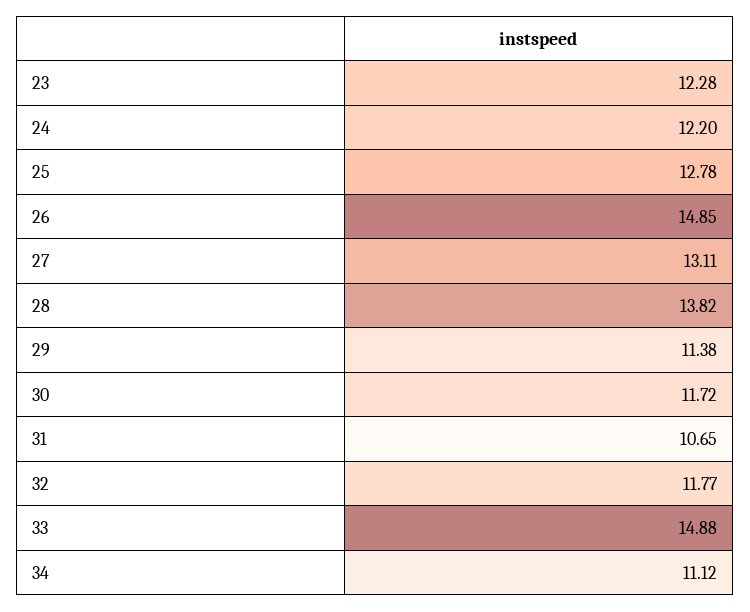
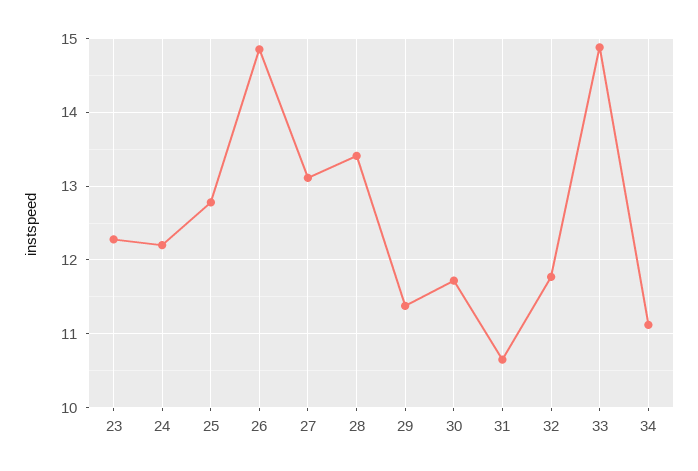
  {
    "23": 12.28,
    "24": 12.2,
    "25": 12.78,
    "26": 14.85,
    "27": 13.11,
-   "28": 13.82,
+   "28": 13.4,
    "29": 11.38,
    "30": 11.72,
    "31": 10.65,
    "32": 11.77,
    "33": 14.88,
    "34": 11.12
  }

